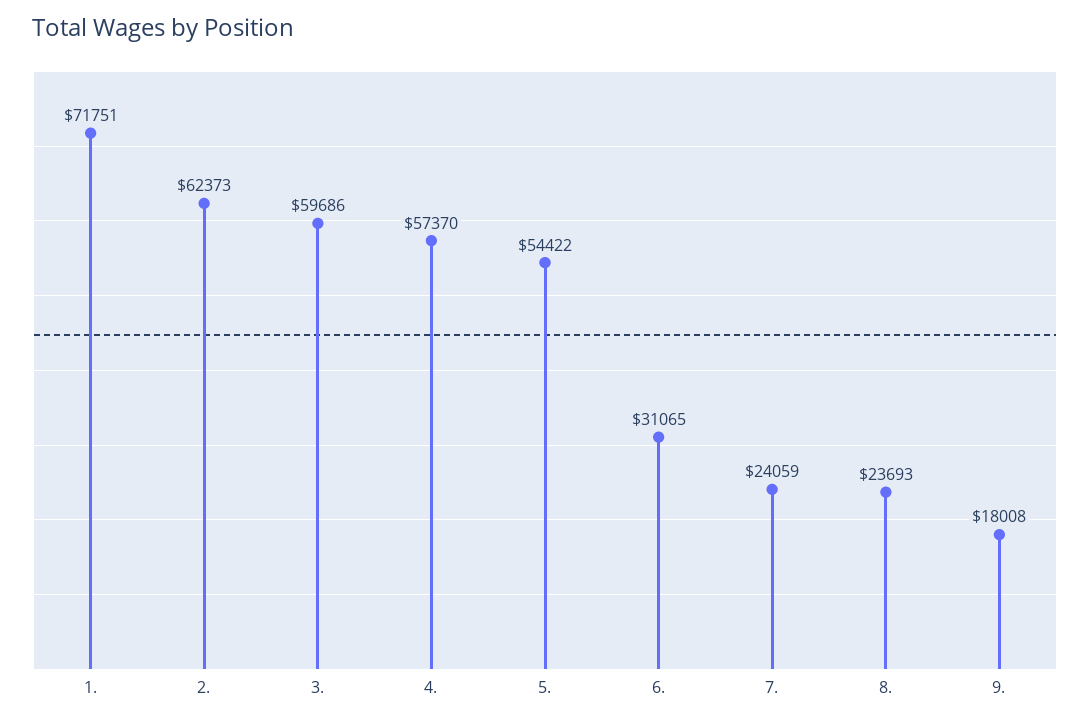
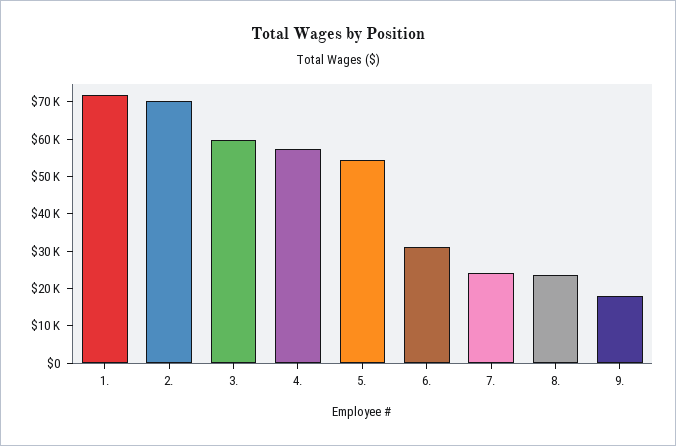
  {
    "1.": 71751,
-   "2.": 62373,
+   "2.": 70000,
    "3.": 59686,
    "4.": 57370,
    "5.": 54422,
    "6.": 31065,
    "7.": 24059,
    "8.": 23693,
    "9.": 18008
  }

